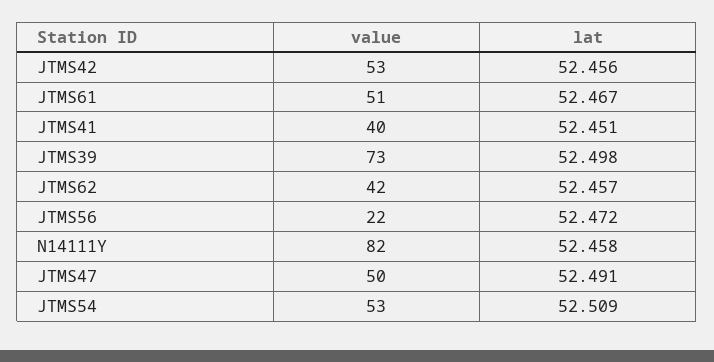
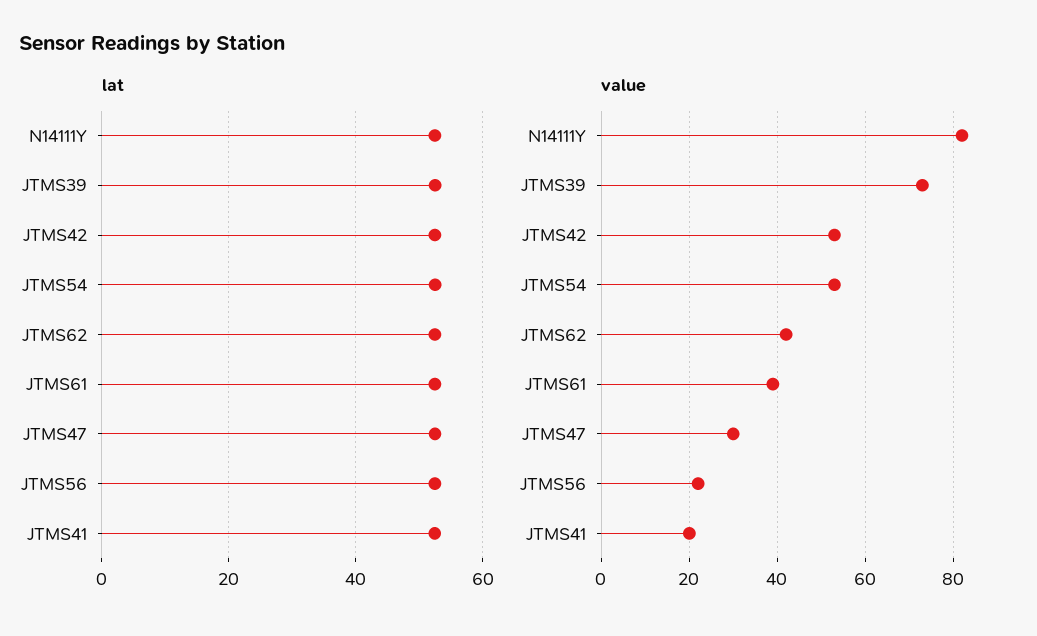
  {
    "value": {
      "JTMS42": 53,
-     "JTMS61": 51,
+     "JTMS61": 40,
-     "JTMS41": 40,
+     "JTMS41": 20,
      "JTMS39": 73,
      "JTMS62": 42,
      "JTMS56": 22,
      "N14111Y": 82,
-     "JTMS47": 50,
+     "JTMS47": 30,
      "JTMS54": 53
    },
    "lat": {
      "JTMS42": 52.456,
      "JTMS61": 52.467,
      "JTMS41": 52.451,
      "JTMS39": 52.498,
      "JTMS62": 52.457,
      "JTMS56": 52.472,
      "N14111Y": 52.458,
      "JTMS47": 52.491,
      "JTMS54": 52.509
    }
  }

